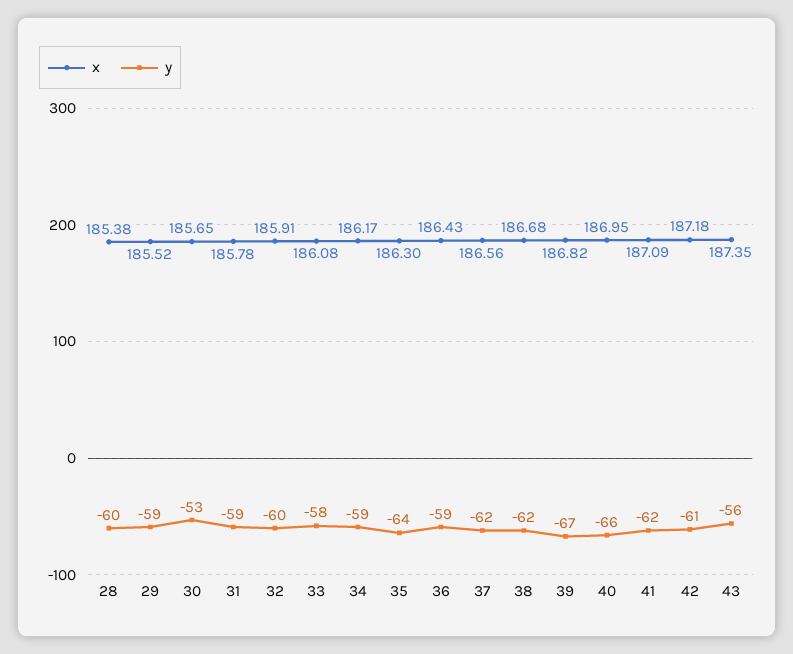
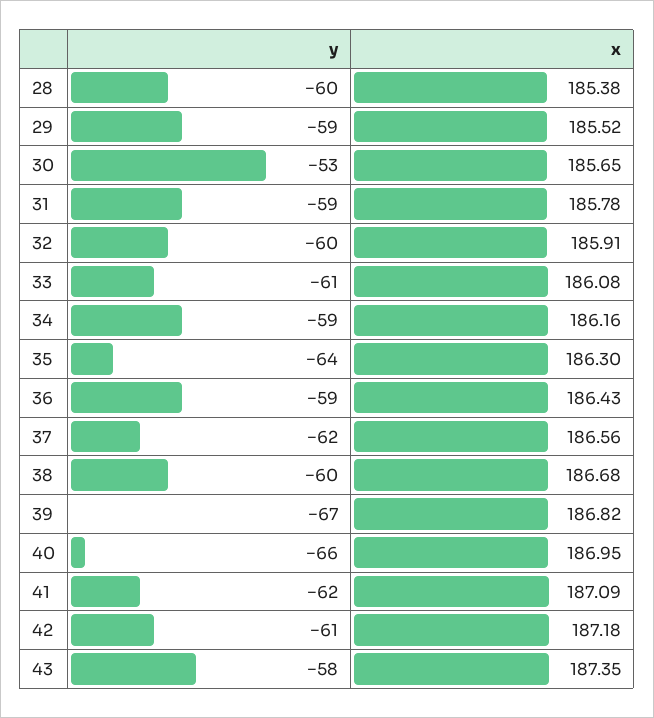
  {
    "x": {
      "28": 185.38,
      "29": 185.52,
      "30": 185.65,
      "31": 185.78,
      "32": 185.91,
      "33": 186.08,
-     "34": 186.17,
+     "34": 186.16,
      "35": 186.3,
      "36": 186.43,
      "37": 186.56,
      "38": 186.68,
      "39": 186.82,
      "40": 186.95,
      "41": 187.09,
      "42": 187.18,
      "43": 187.35
    },
    "y": {
      "28": -60,
      "29": -59,
      "30": -53,
      "31": -59,
      "32": -60,
-     "33": -58,
+     "33": -61,
      "34": -59,
      "35": -64,
      "36": -59,
      "37": -62,
-     "38": -62,
+     "38": -60,
      "39": -67,
      "40": -66,
      "41": -62,
      "42": -61,
-     "43": -56
+     "43": -58
    }
  }

